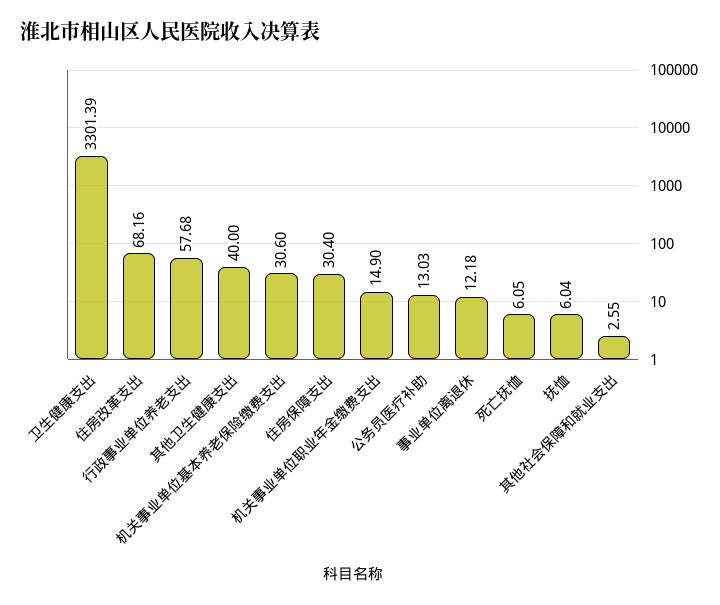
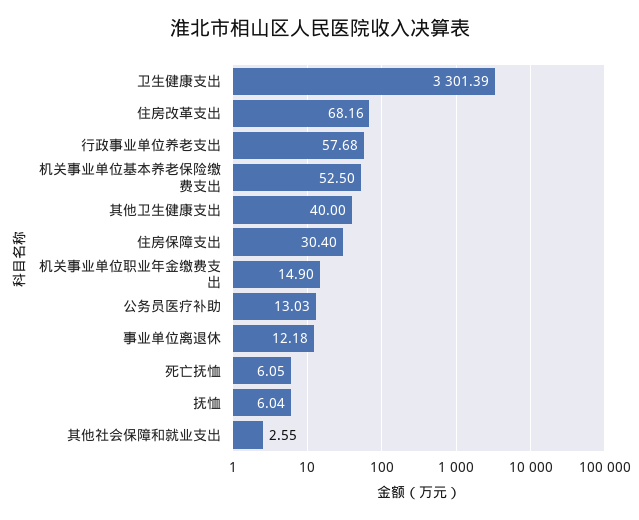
  {
    "卫生健康支出": 3301.39,
    "住房改革支出": 68.16,
    "行政事业单位养老支出": 57.68,
    "其他卫生健康支出": 40,
-   "机关事业单位基本养老保险缴费支出": 30.6,
+   "机关事业单位基本养老保险缴费支出": 52.5,
    "住房保障支出": 30.4,
    "机关事业单位职业年金缴费支出": 14.9,
    "公务员医疗补助": 13.03,
    "事业单位离退休": 12.18,
    "死亡抚恤": 6.05,
    "抚恤": 6.04,
    "其他社会保障和就业支出": 2.55
  }

